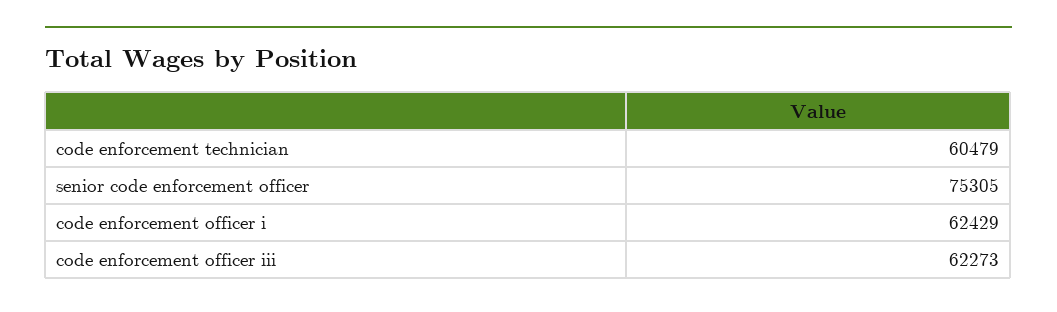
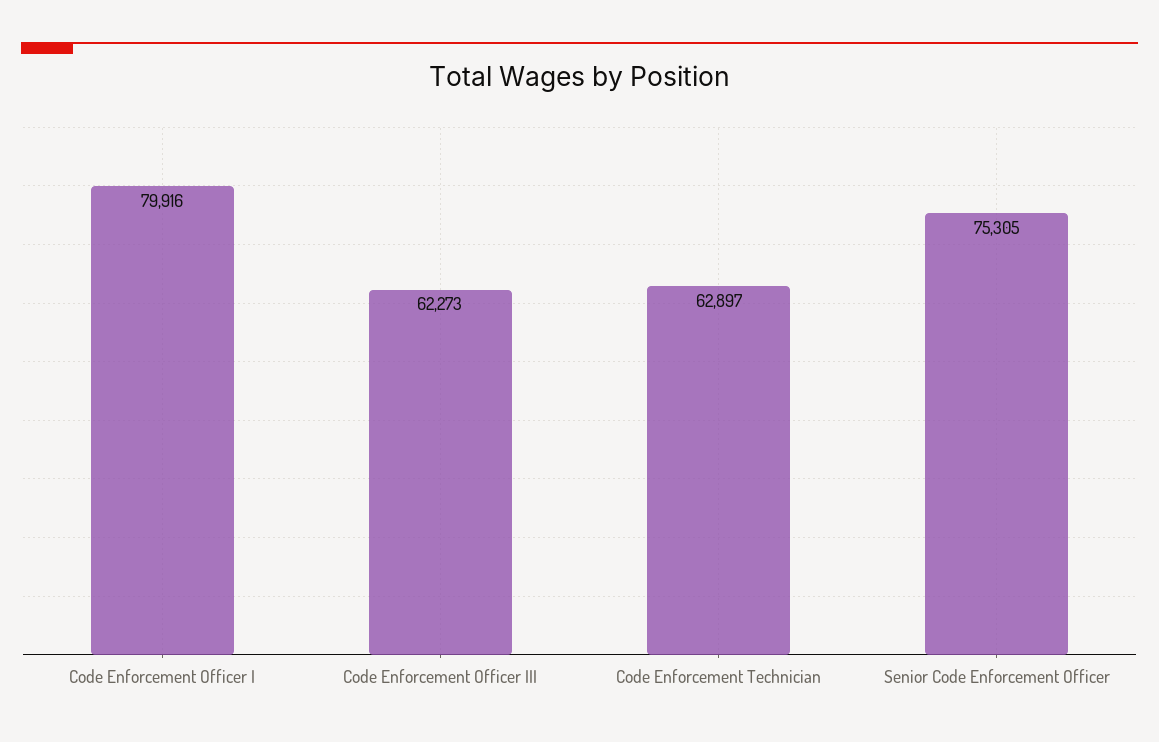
  {
-   "code enforcement technician": 60479,
+   "code enforcement technician": 62897,
    "senior code enforcement officer": 75305,
-   "code enforcement officer i": 62429,
+   "code enforcement officer i": 79916,
    "code enforcement officer iii": 62273
  }

